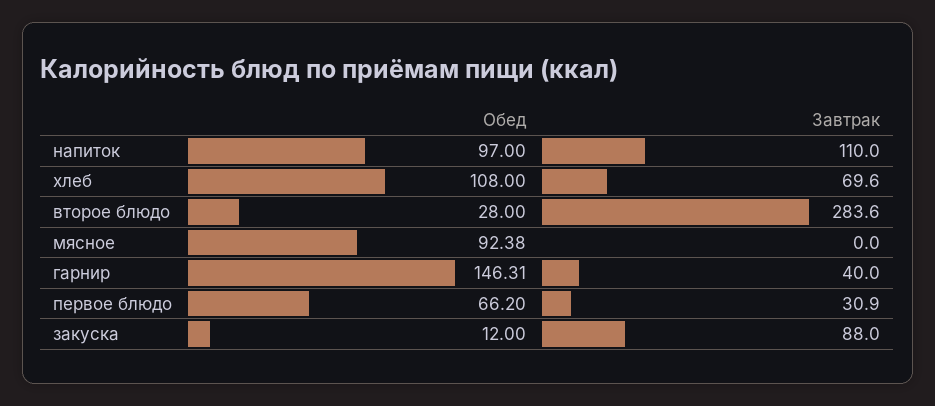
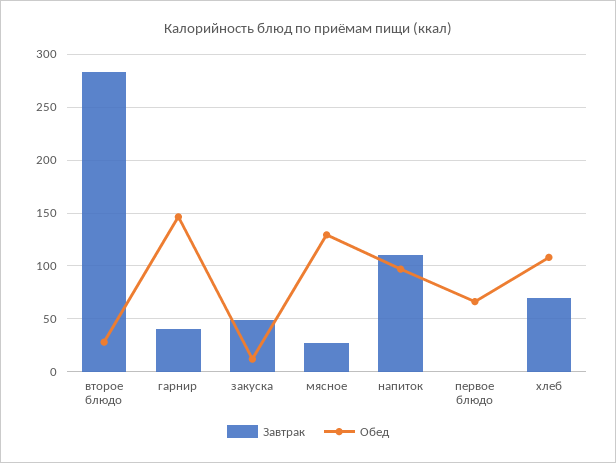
  {
    "Обед": {
      "напиток": 97,
      "хлеб": 108,
      "второе блюдо": 28,
-     "мясное": 92.38,
+     "мясное": 130,
      "гарнир": 146.31,
      "первое блюдо": 66.2,
      "закуска": 12
    },
    "Завтрак": {
      "напиток": 110,
      "хлеб": 69.6,
      "второе блюдо": 283.6,
-     "мясное": 0,
+     "мясное": 30,
      "гарнир": 40,
-     "первое блюдо": 30.9,
+     "первое блюдо": 0,
-     "закуска": 88
+     "закуска": 50
    }
  }

